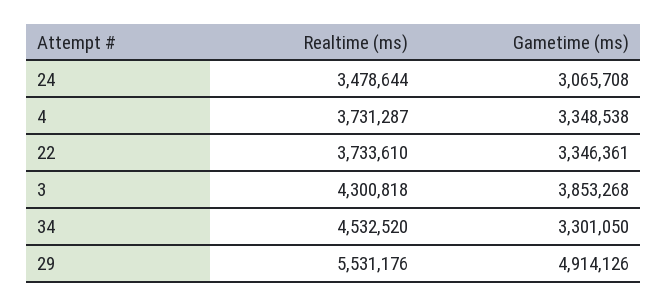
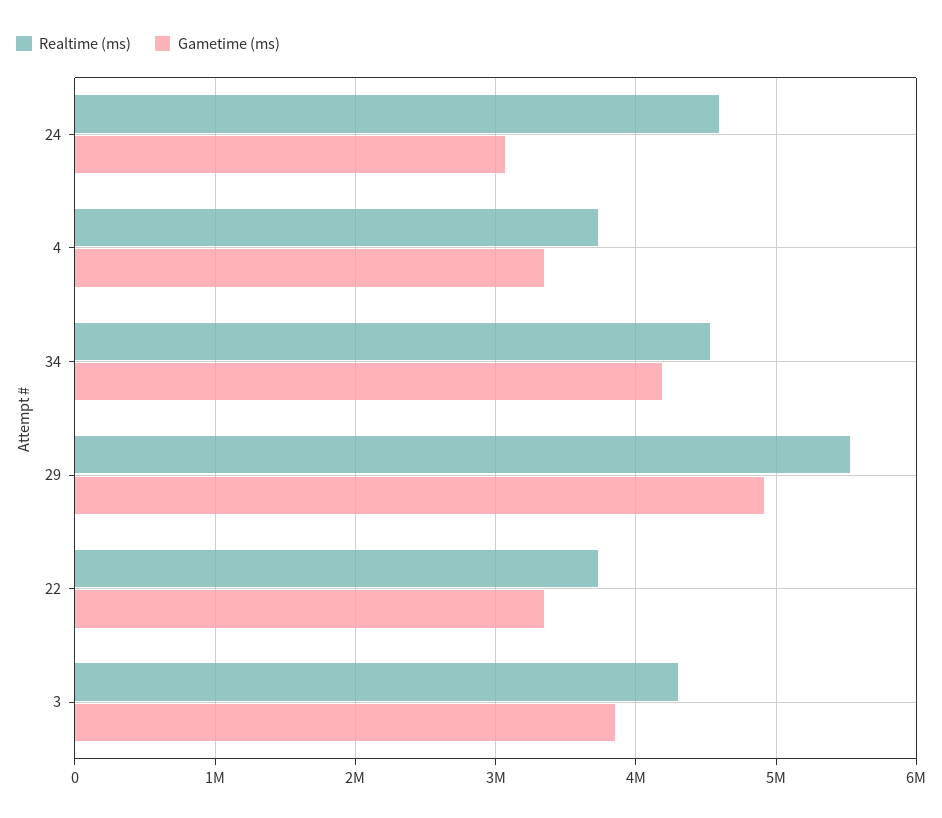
  {
    "Realtime (ms)": {
-     "24": 3478644,
+     "24": 4600000,
      "4": 3731287,
      "22": 3733610,
      "3": 4300818,
      "34": 4532520,
      "29": 5531176
    },
    "Gametime (ms)": {
      "24": 3065708,
      "4": 3348538,
      "22": 3346361,
      "3": 3853268,
-     "34": 3301050,
+     "34": 4200000,
      "29": 4914126
    }
  }

